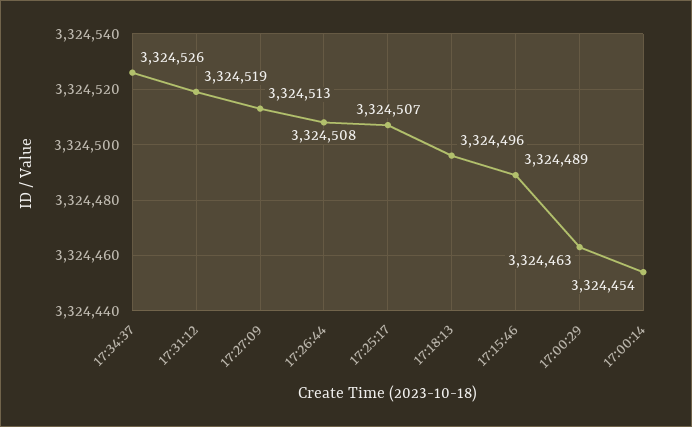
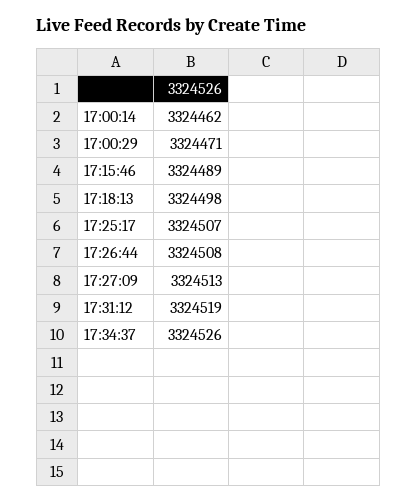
  {
    "17:34:37": 3324526,
    "17:31:12": 3324519,
    "17:27:09": 3324513,
    "17:26:44": 3324508,
    "17:25:17": 3324507,
-   "17:18:13": 3324496,
+   "17:18:13": 3324498,
    "17:15:46": 3324489,
-   "17:00:29": 3324463,
+   "17:00:29": 3324471,
-   "17:00:14": 3324454
+   "17:00:14": 3324462
  }

